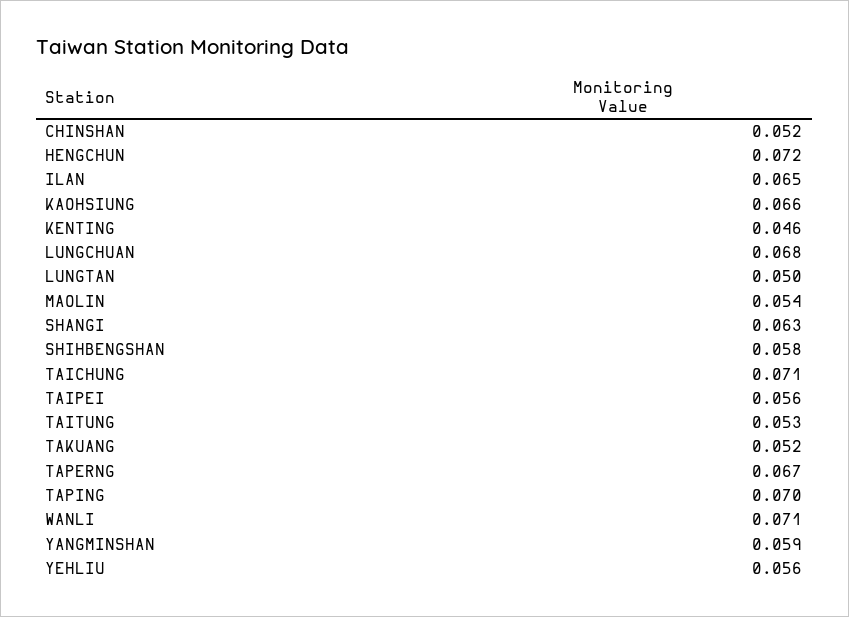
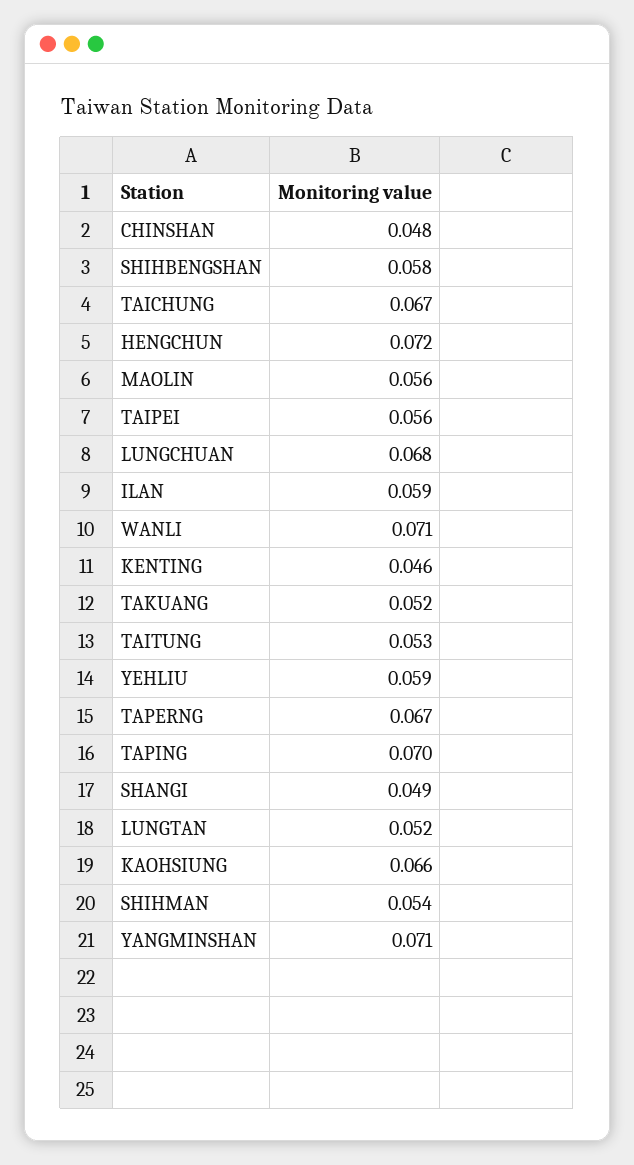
  {
-   "CHINSHAN": 0.052,
+   "CHINSHAN": 0.048,
    "HENGCHUN": 0.072,
-   "ILAN": 0.065,
+   "ILAN": 0.059,
    "KAOHSIUNG": 0.066,
    "KENTING": 0.046,
    "LUNGCHUAN": 0.068,
-   "LUNGTAN": 0.05,
+   "LUNGTAN": 0.052,
-   "MAOLIN": 0.054,
+   "MAOLIN": 0.056,
-   "SHANGI": 0.063,
+   "SHANGI": 0.049,
    "SHIHBENGSHAN": 0.058,
-   "TAICHUNG": 0.071,
+   "TAICHUNG": 0.067,
    "TAIPEI": 0.056,
    "TAITUNG": 0.053,
    "TAKUANG": 0.052,
    "TAPERNG": 0.067,
    "TAPING": 0.07,
    "WANLI": 0.071,
-   "YANGMINSHAN": 0.059,
+   "YANGMINSHAN": 0.071,
-   "YEHLIU": 0.056
+   "YEHLIU": 0.059,
+   "SHIHMAN": 0.054
  }

